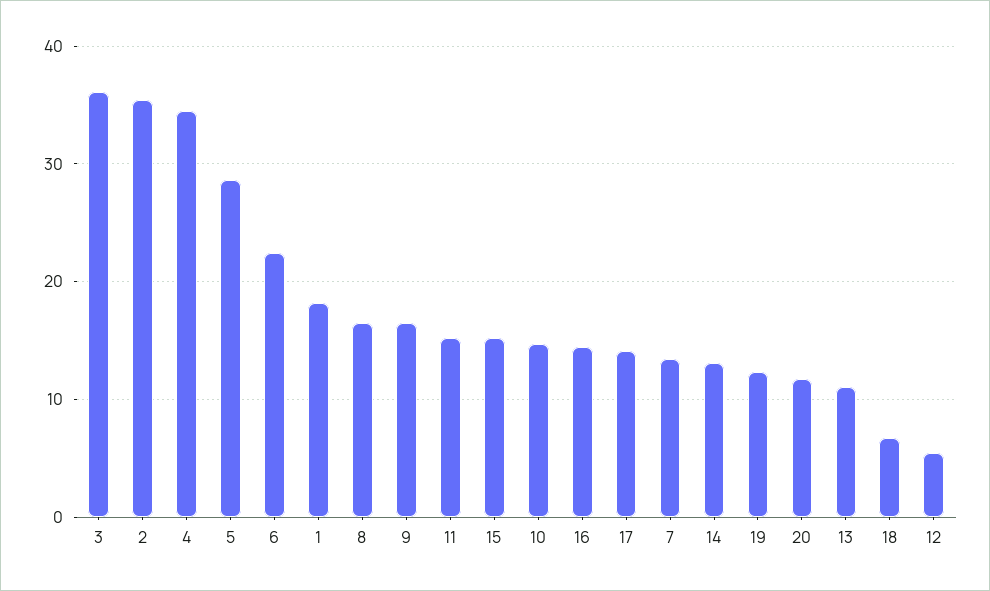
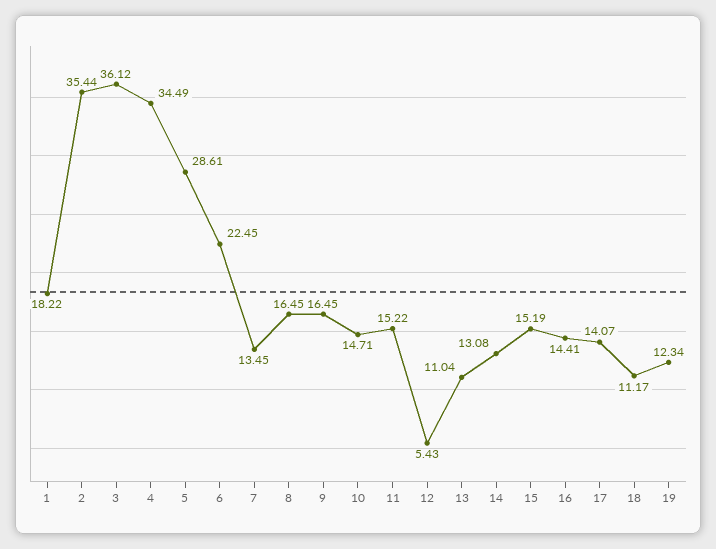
  {
    "3": 36.12,
    "2": 35.44,
    "4": 34.49,
    "5": 28.61,
    "6": 22.45,
    "1": 18.22,
    "8": 16.45,
    "9": 16.45,
    "11": 15.22,
    "15": 15.19,
    "10": 14.71,
    "16": 14.41,
    "17": 14.07,
    "7": 13.45,
    "14": 13.08,
    "19": 12.34,
-   "20": 12,
    "13": 11.04,
-   "18": 7,
+   "18": 11.17,
    "12": 5.43
  }

